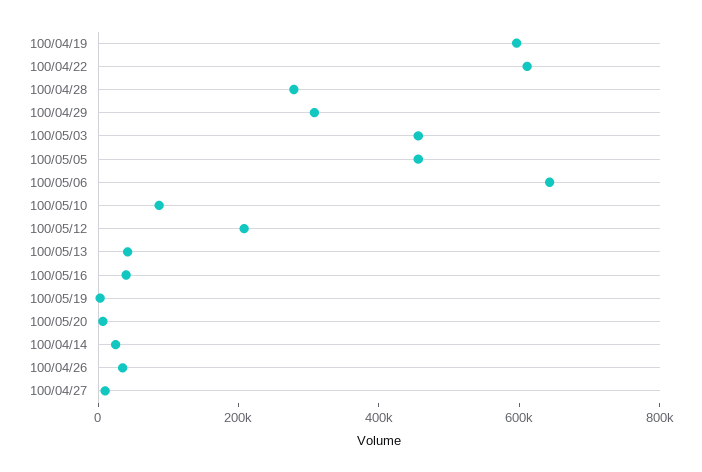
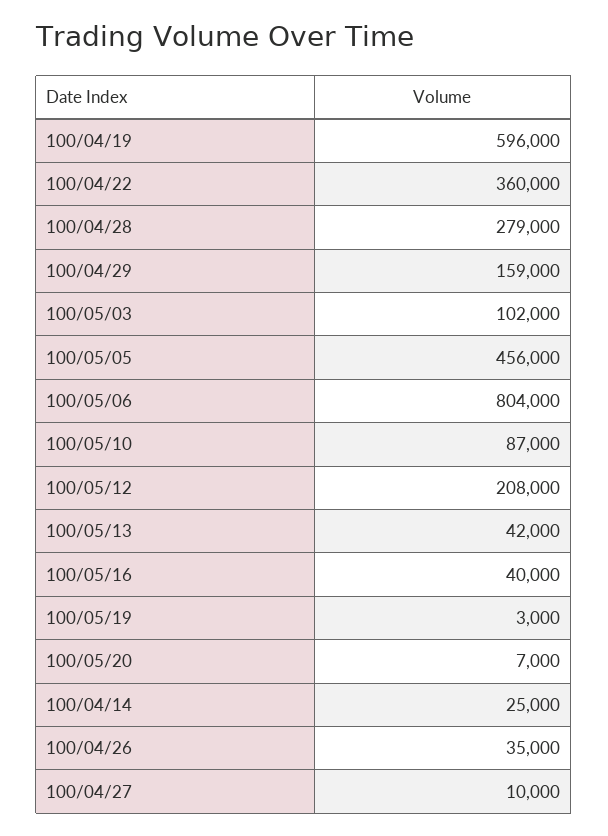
  {
    "100/04/19": 596000,
-   "100/04/22": 600000,
+   "100/04/22": 360000,
    "100/04/28": 279000,
-   "100/04/29": 300000,
+   "100/04/29": 159000,
-   "100/05/03": 450000,
+   "100/05/03": 102000,
    "100/05/05": 456000,
-   "100/05/06": 650000,
+   "100/05/06": 804000,
    "100/05/10": 87000,
    "100/05/12": 208000,
    "100/05/13": 42000,
    "100/05/16": 40000,
    "100/05/19": 3000,
    "100/05/20": 7000,
    "100/04/14": 25000,
    "100/04/26": 35000,
    "100/04/27": 10000
  }

